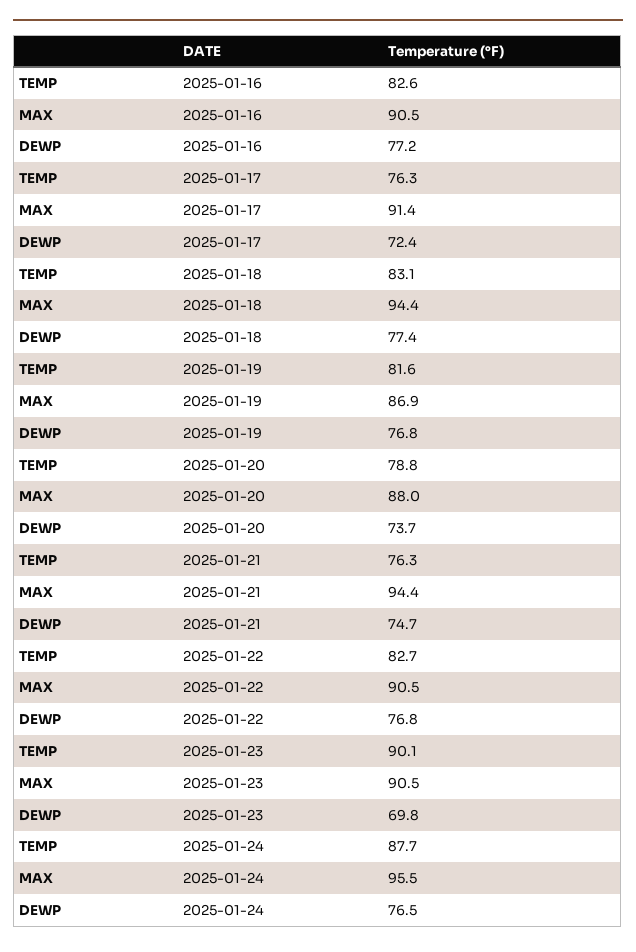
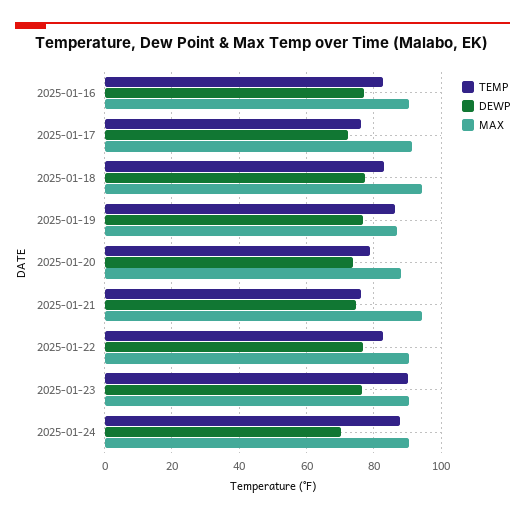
  {
    "TEMP": {
      "2025-01-16": 82.6,
      "2025-01-17": 76.3,
      "2025-01-18": 83.1,
-     "2025-01-19": 81.6,
+     "2025-01-19": 86,
      "2025-01-20": 78.8,
      "2025-01-21": 76.3,
      "2025-01-22": 82.7,
      "2025-01-23": 90.1,
      "2025-01-24": 87.7
    },
    "MAX": {
      "2025-01-16": 90.5,
      "2025-01-17": 91.4,
      "2025-01-18": 94.4,
      "2025-01-19": 86.9,
      "2025-01-20": 88,
      "2025-01-21": 94.4,
      "2025-01-22": 90.5,
      "2025-01-23": 90.5,
-     "2025-01-24": 95.5
+     "2025-01-24": 90
    },
    "DEWP": {
      "2025-01-16": 77.2,
      "2025-01-17": 72.4,
      "2025-01-18": 77.4,
      "2025-01-19": 76.8,
      "2025-01-20": 73.7,
      "2025-01-21": 74.7,
      "2025-01-22": 76.8,
-     "2025-01-23": 69.8,
+     "2025-01-23": 76,
-     "2025-01-24": 76.5
+     "2025-01-24": 70
    }
  }

